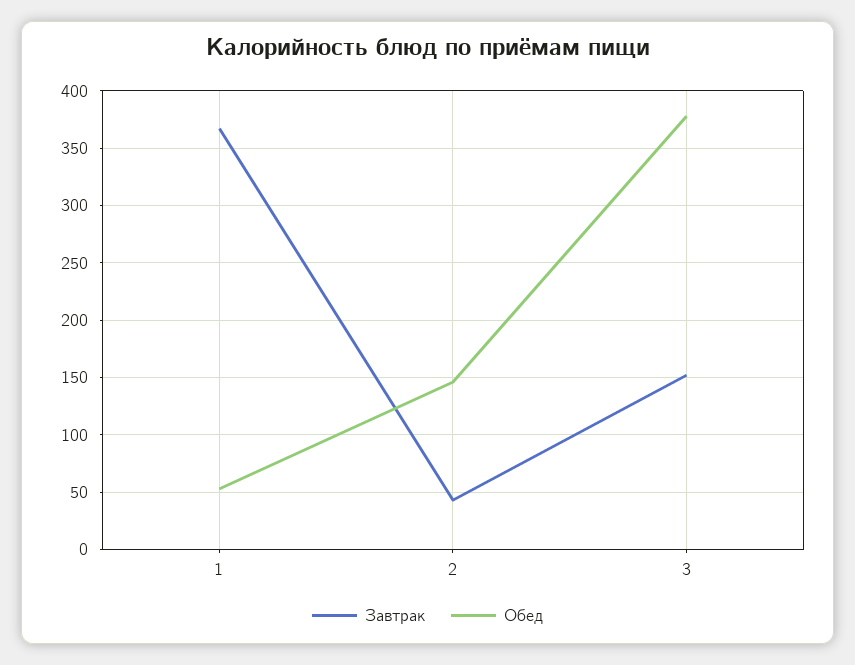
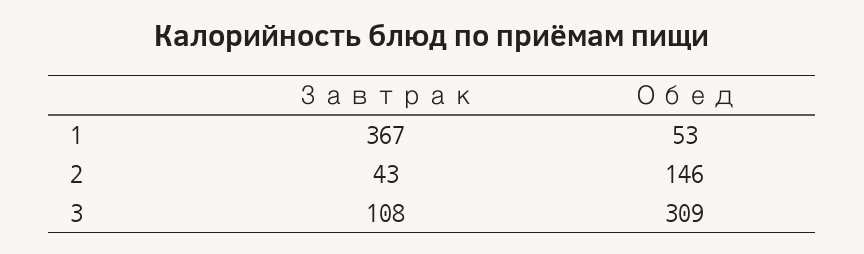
  {
    "Завтрак": {
      "1": 367,
      "2": 43,
-     "3": 150
+     "3": 108
    },
    "Обед": {
      "1": 53,
      "2": 146,
-     "3": 380
+     "3": 309
    }
  }

